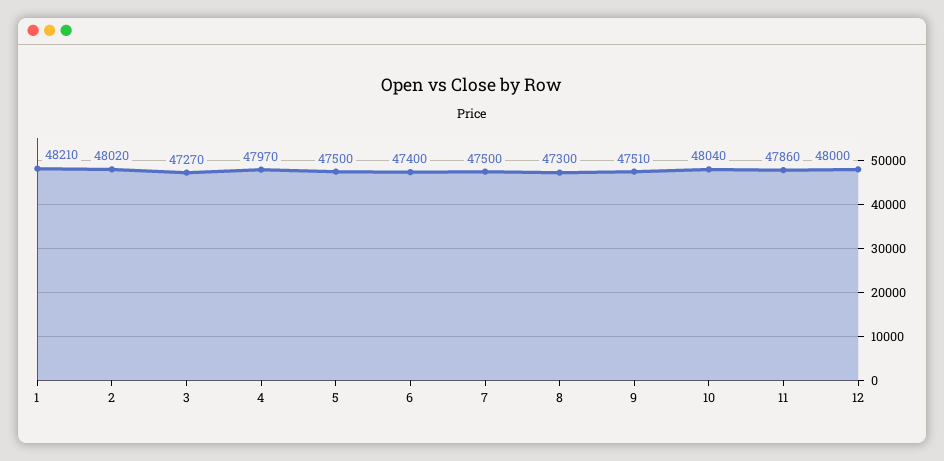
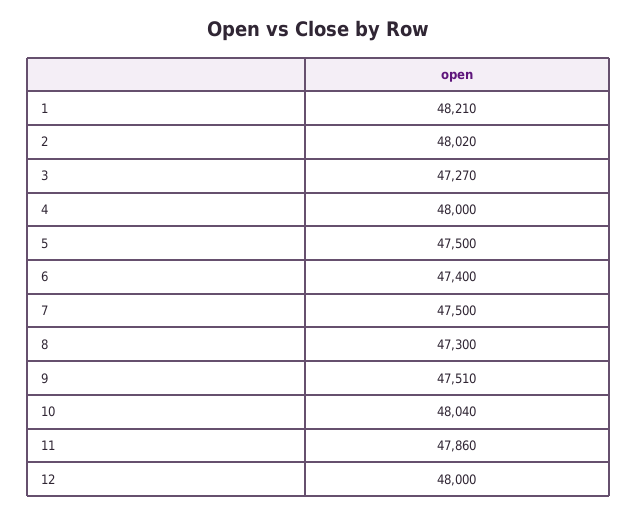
  {
    "1": 48210,
    "2": 48020,
    "3": 47270,
-   "4": 47970,
+   "4": 48000,
    "5": 47500,
    "6": 47400,
    "7": 47500,
    "8": 47300,
    "9": 47510,
    "10": 48040,
    "11": 47860,
    "12": 48000
  }

